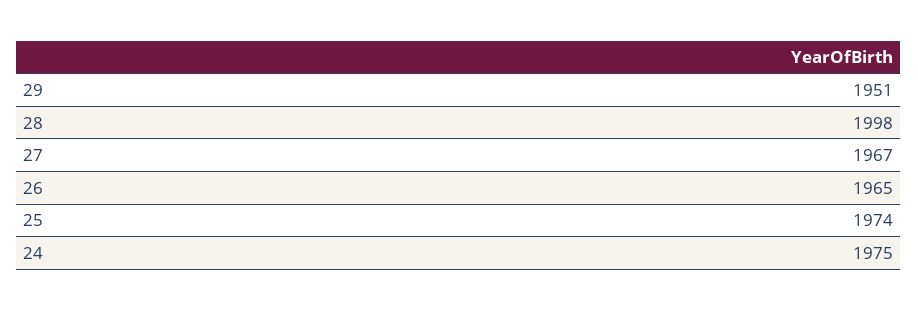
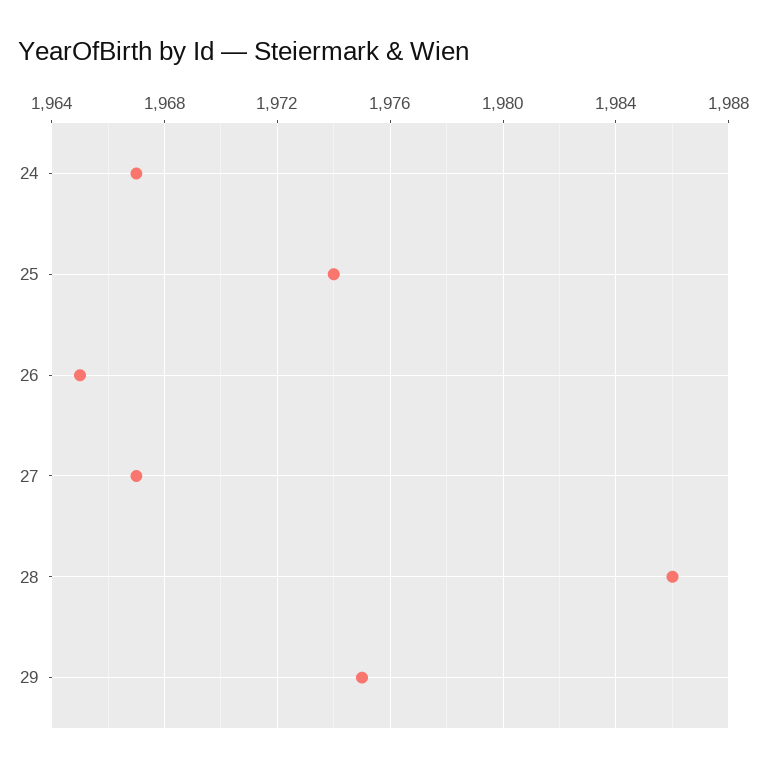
  {
-   "29": 1951,
+   "29": 1975,
-   "28": 1998,
+   "28": 1986,
    "27": 1967,
    "26": 1965,
    "25": 1974,
-   "24": 1975
+   "24": 1967
  }

